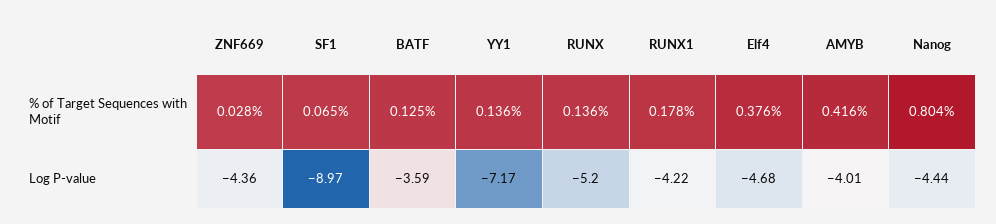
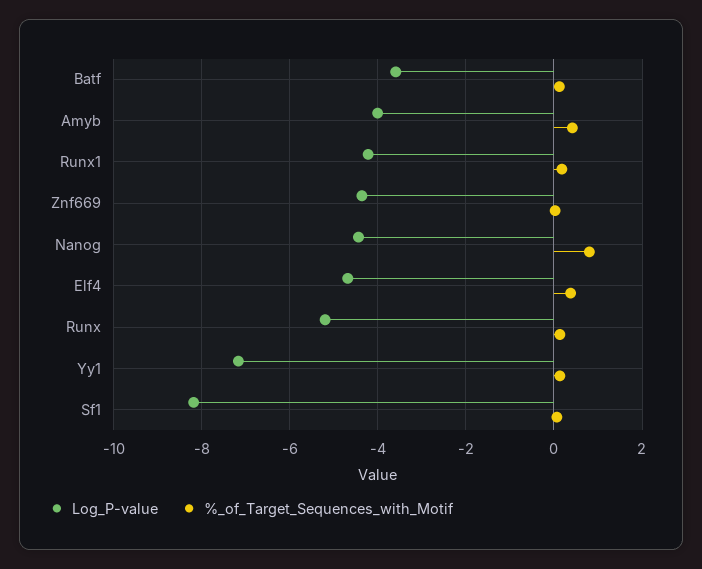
  {
    "% of Target Sequences with Motif": {
      "ZNF669": 0.028,
      "SF1": 0.065,
      "BATF": 0.125,
      "YY1": 0.136,
      "RUNX": 0.136,
      "RUNX1": 0.178,
      "Elf4": 0.376,
      "AMYB": 0.416,
      "Nanog": 0.804
    },
    "Log P-value": {
      "ZNF669": -4.36,
-     "SF1": -8.97,
+     "SF1": -8.2,
      "BATF": -3.59,
      "YY1": -7.17,
      "RUNX": -5.2,
      "RUNX1": -4.22,
      "Elf4": -4.68,
      "AMYB": -4.01,
      "Nanog": -4.44
    }
  }

